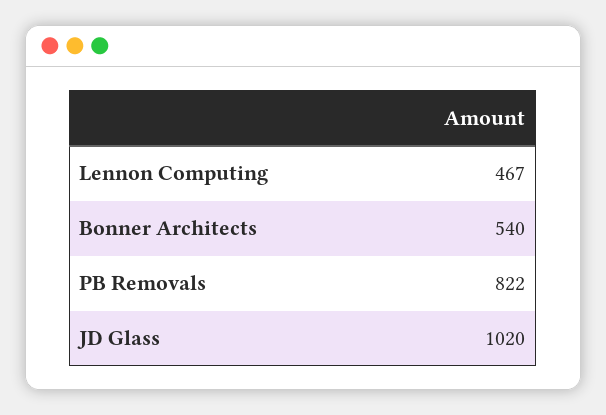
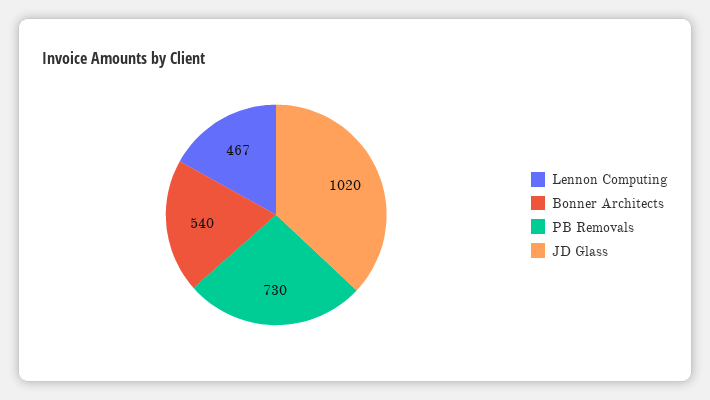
  {
    "Lennon Computing": 467,
    "Bonner Architects": 540,
-   "PB Removals": 822,
+   "PB Removals": 730,
    "JD Glass": 1020
  }

